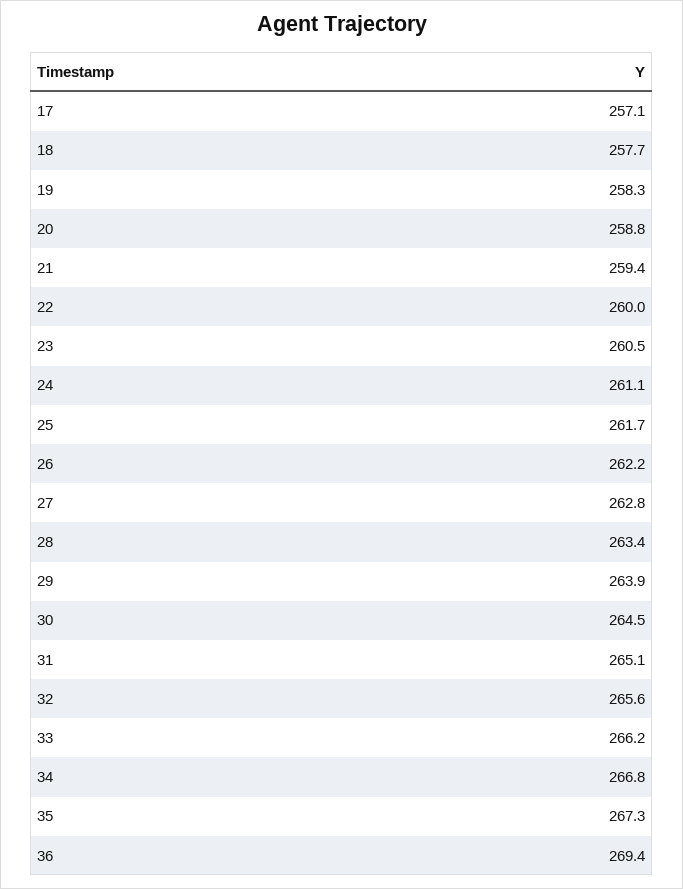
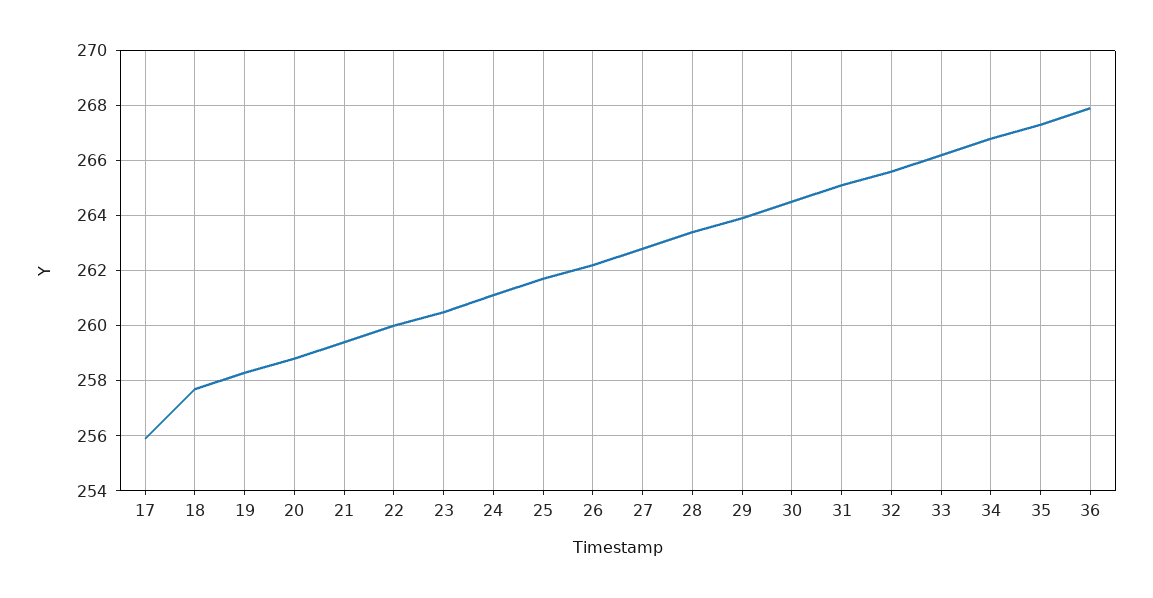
  {
-   "17": 257.1,
+   "17": 256,
    "18": 257.7,
    "19": 258.3,
    "20": 258.8,
    "21": 259.4,
    "22": 260,
    "23": 260.5,
    "24": 261.1,
    "25": 261.7,
    "26": 262.2,
    "27": 262.8,
    "28": 263.4,
    "29": 263.9,
    "30": 264.5,
    "31": 265.1,
    "32": 265.6,
    "33": 266.2,
    "34": 266.8,
    "35": 267.3,
-   "36": 269.4
+   "36": 268
  }

